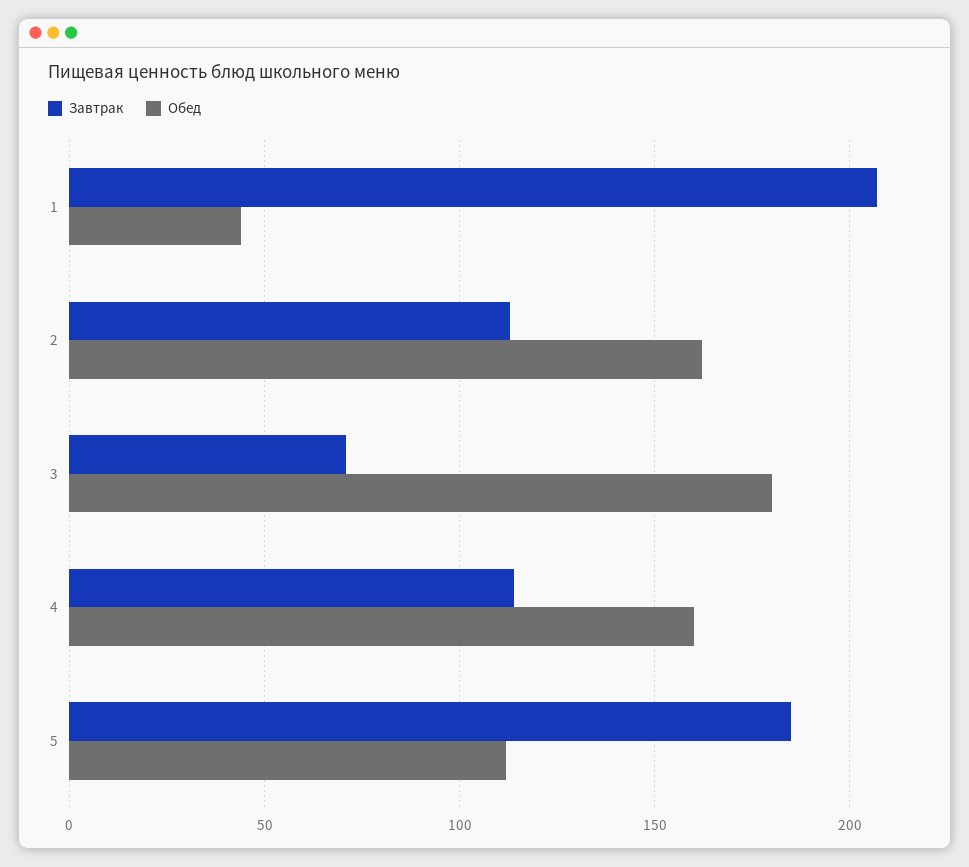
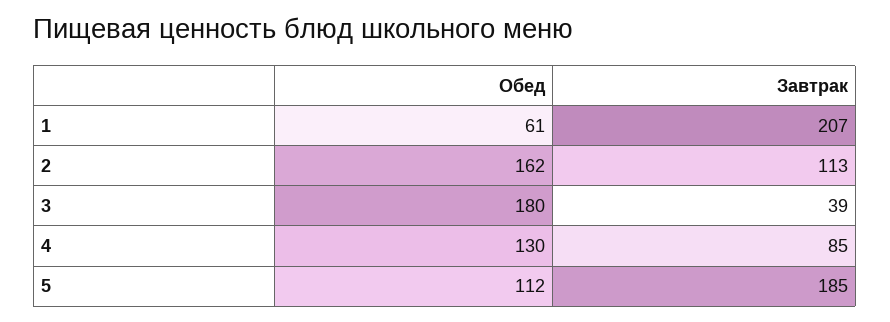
  {
    "Завтрак": {
      "1": 207,
      "2": 113,
-     "3": 70,
+     "3": 39,
-     "4": 115,
+     "4": 85,
      "5": 185
    },
    "Обед": {
-     "1": 45,
+     "1": 61,
      "2": 162,
      "3": 180,
-     "4": 160,
+     "4": 130,
      "5": 112
    }
  }

